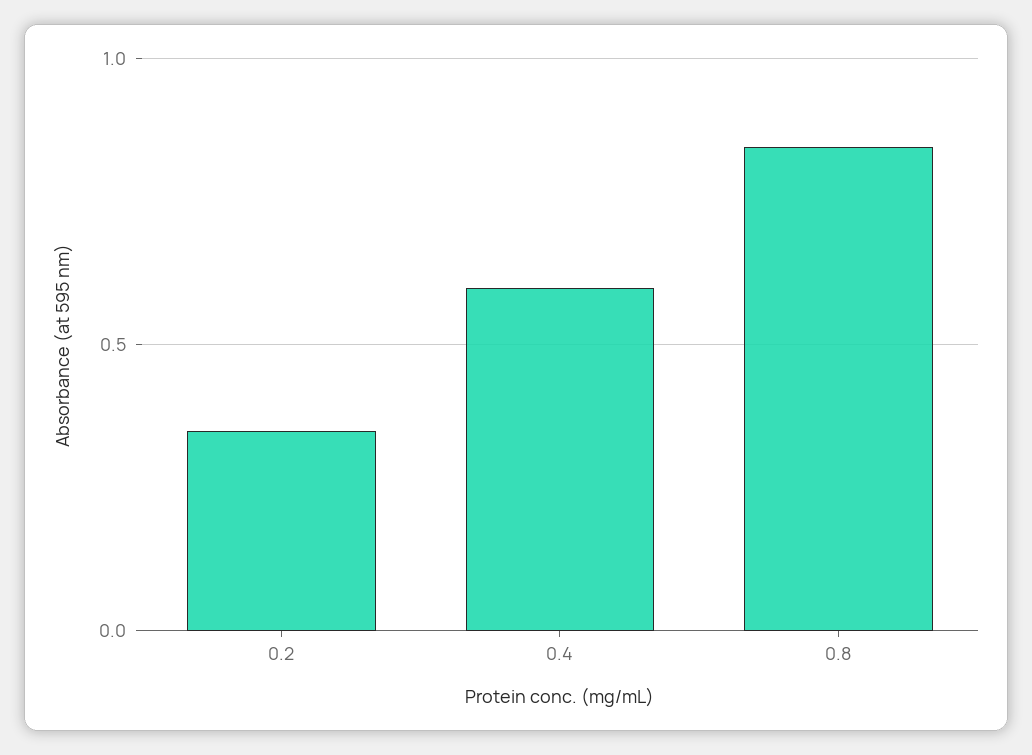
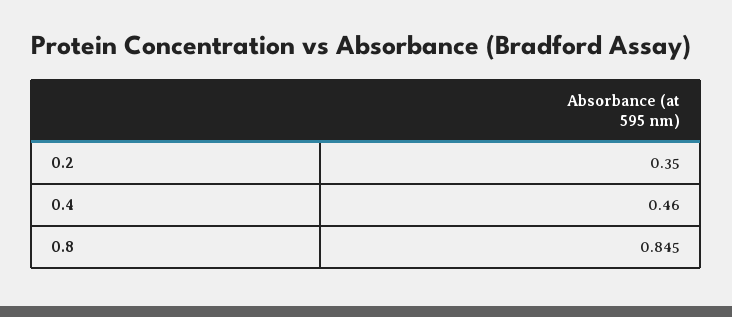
  {
    "0.2": 0.35,
-   "0.4": 0.6,
+   "0.4": 0.46,
    "0.8": 0.845
  }

